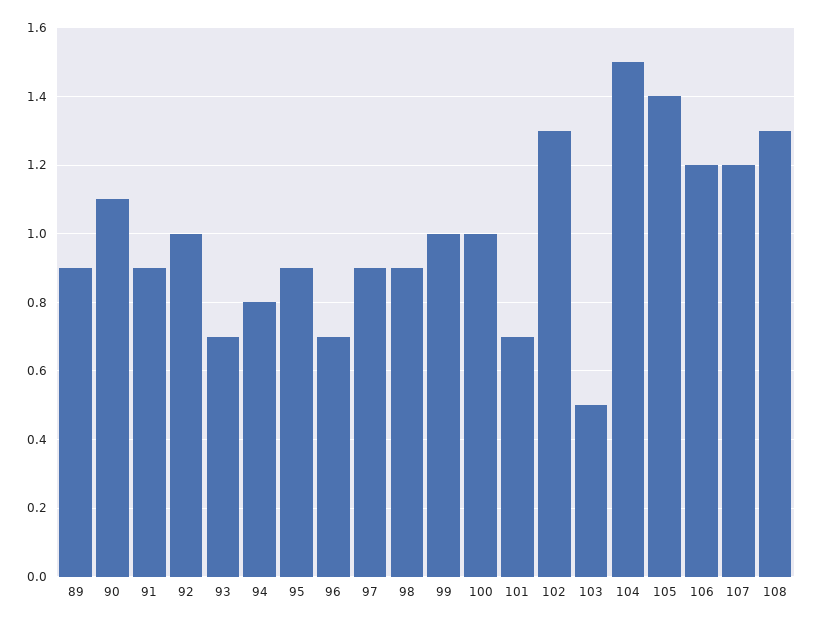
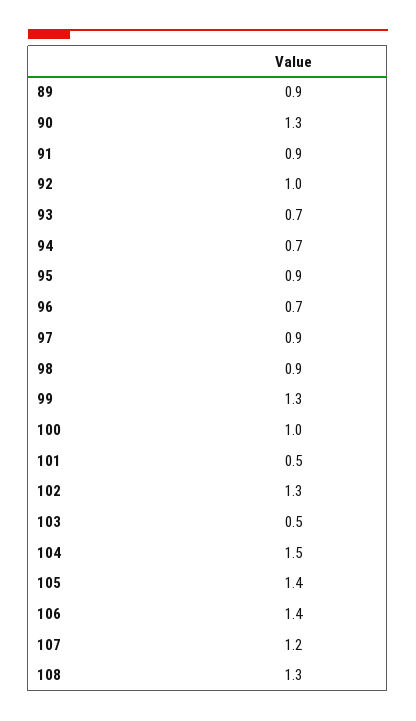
  {
    "89": 0.9,
-   "90": 1.1,
+   "90": 1.3,
    "91": 0.9,
    "92": 1,
    "93": 0.7,
-   "94": 0.8,
+   "94": 0.7,
    "95": 0.9,
    "96": 0.7,
    "97": 0.9,
    "98": 0.9,
-   "99": 1,
+   "99": 1.3,
    "100": 1,
-   "101": 0.7,
+   "101": 0.5,
    "102": 1.3,
    "103": 0.5,
    "104": 1.5,
    "105": 1.4,
-   "106": 1.2,
+   "106": 1.4,
    "107": 1.2,
    "108": 1.3
  }

